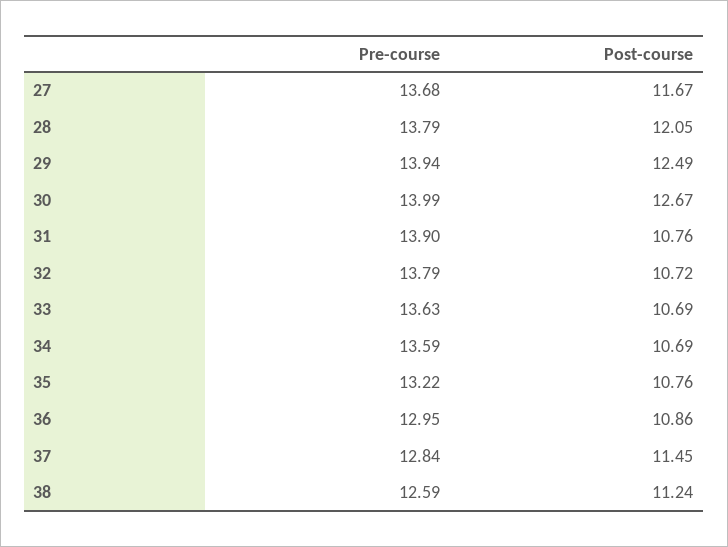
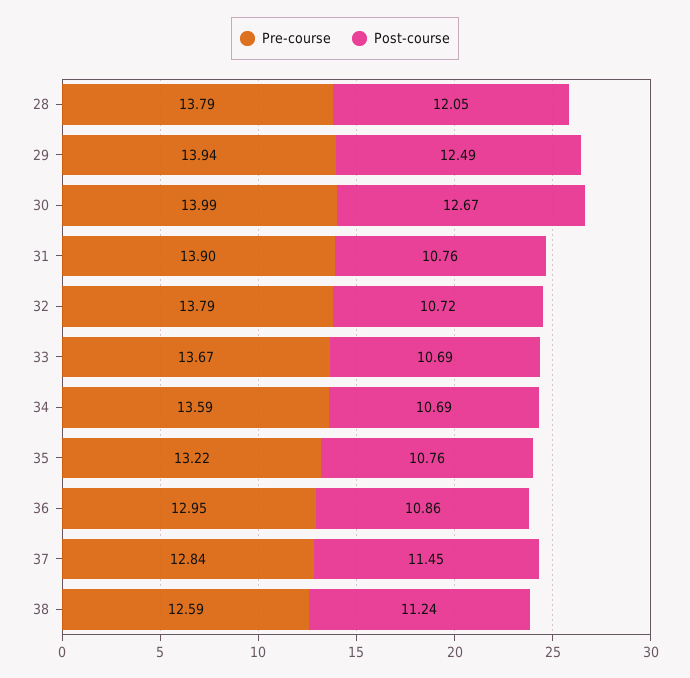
  {
    "Pre-course": {
-     "27": 13.68,
      "28": 13.79,
      "29": 13.94,
      "30": 13.99,
      "31": 13.9,
      "32": 13.79,
-     "33": 13.63,
+     "33": 13.67,
      "34": 13.59,
      "35": 13.22,
      "36": 12.95,
      "37": 12.84,
      "38": 12.59
    },
    "Post-course": {
-     "27": 11.67,
      "28": 12.05,
      "29": 12.49,
      "30": 12.67,
      "31": 10.76,
      "32": 10.72,
      "33": 10.69,
      "34": 10.69,
      "35": 10.76,
      "36": 10.86,
      "37": 11.45,
      "38": 11.24
    }
  }

